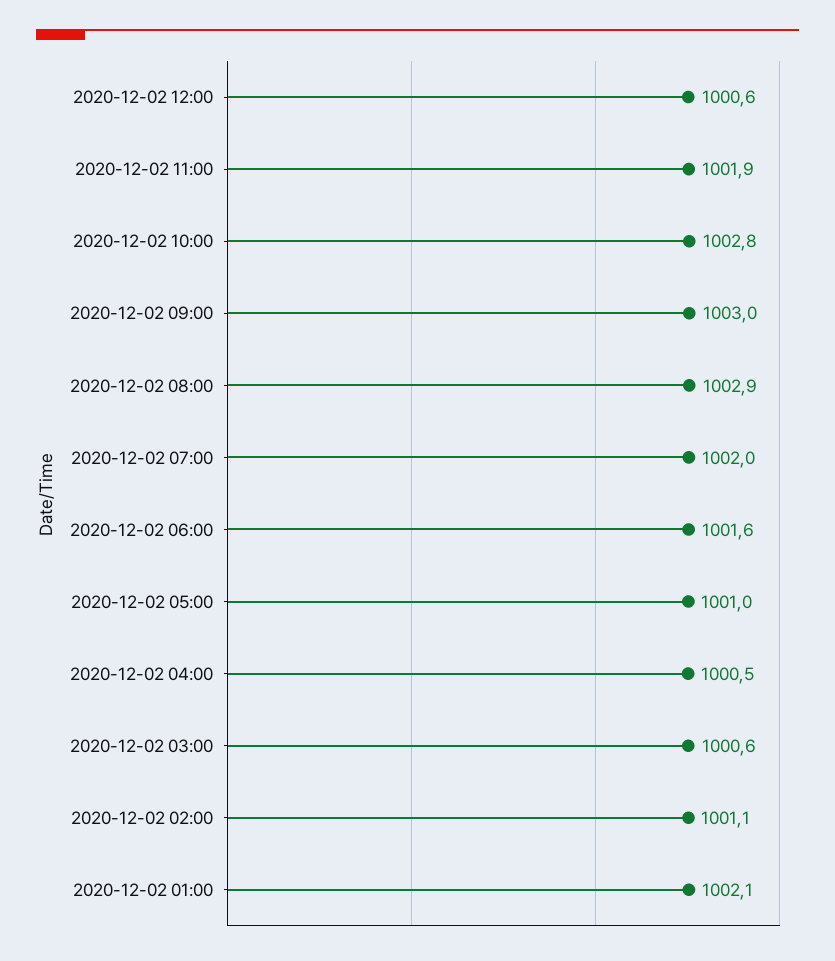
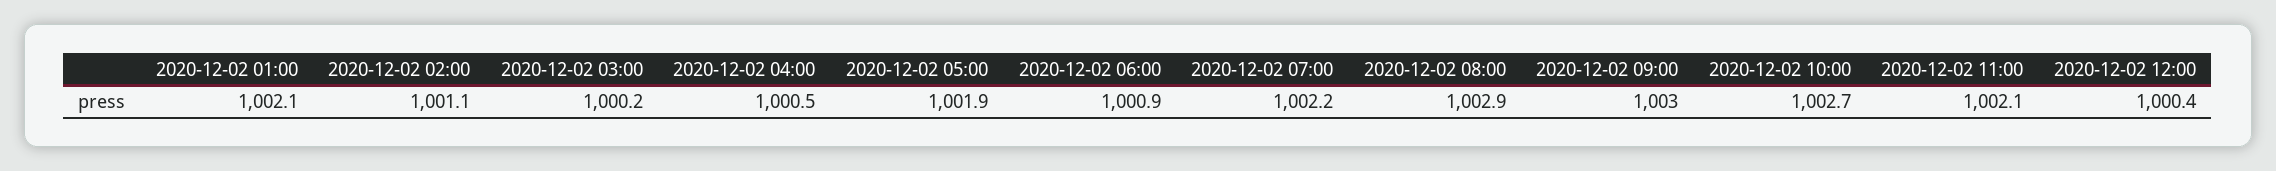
  {
-   "2020-12-02 12:00": 1000.6,
+   "2020-12-02 12:00": 1000.4,
-   "2020-12-02 11:00": 1001.9,
+   "2020-12-02 11:00": 1002.1,
-   "2020-12-02 10:00": 1002.8,
+   "2020-12-02 10:00": 1002.7,
    "2020-12-02 09:00": 1003,
    "2020-12-02 08:00": 1002.9,
-   "2020-12-02 07:00": 1002,
+   "2020-12-02 07:00": 1002.2,
-   "2020-12-02 06:00": 1001.6,
+   "2020-12-02 06:00": 1000.9,
-   "2020-12-02 05:00": 1001,
+   "2020-12-02 05:00": 1001.9,
    "2020-12-02 04:00": 1000.5,
-   "2020-12-02 03:00": 1000.6,
+   "2020-12-02 03:00": 1000.2,
    "2020-12-02 02:00": 1001.1,
    "2020-12-02 01:00": 1002.1
  }

